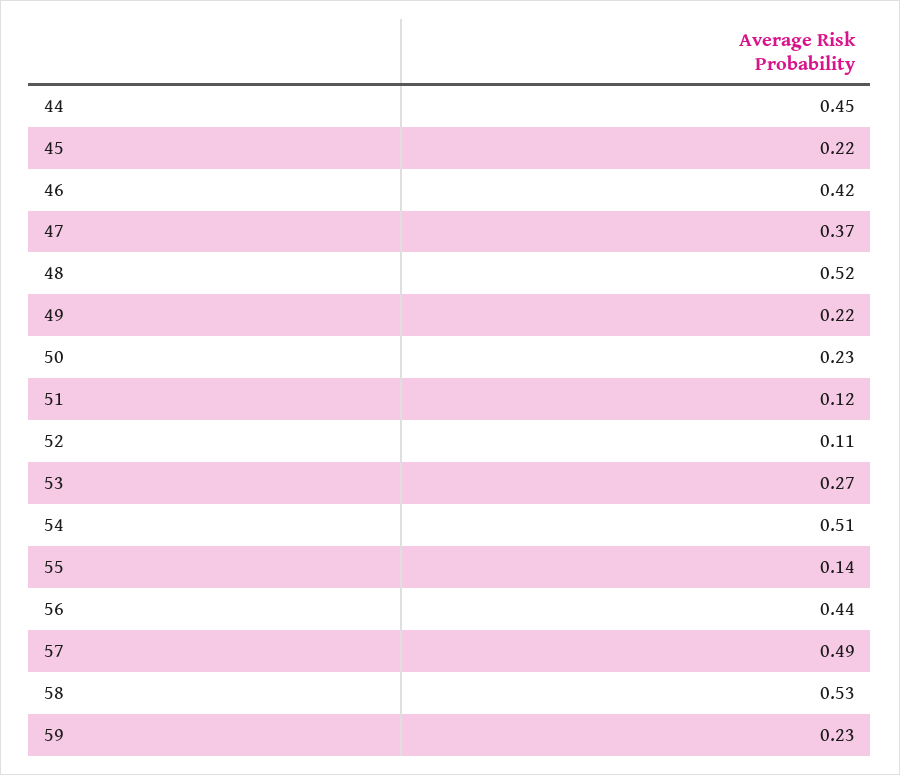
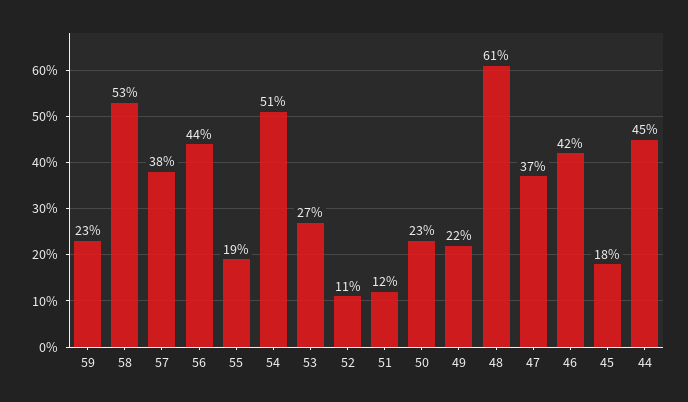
  {
    "44": 0.45,
-   "45": 0.22,
+   "45": 0.18,
    "46": 0.42,
    "47": 0.37,
-   "48": 0.52,
+   "48": 0.61,
    "49": 0.22,
    "50": 0.23,
    "51": 0.12,
    "52": 0.11,
    "53": 0.27,
    "54": 0.51,
-   "55": 0.14,
+   "55": 0.19,
    "56": 0.44,
-   "57": 0.49,
+   "57": 0.38,
    "58": 0.53,
    "59": 0.23
  }

